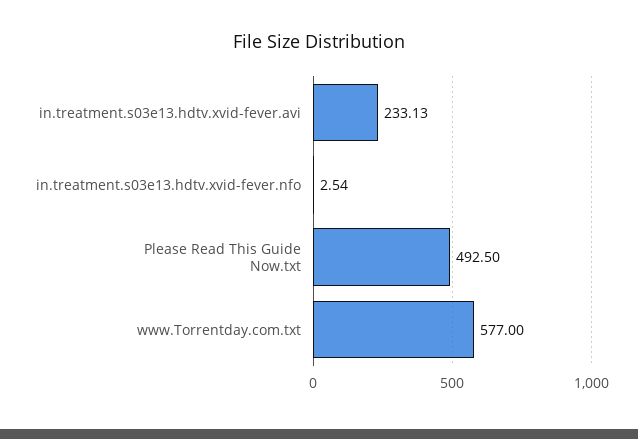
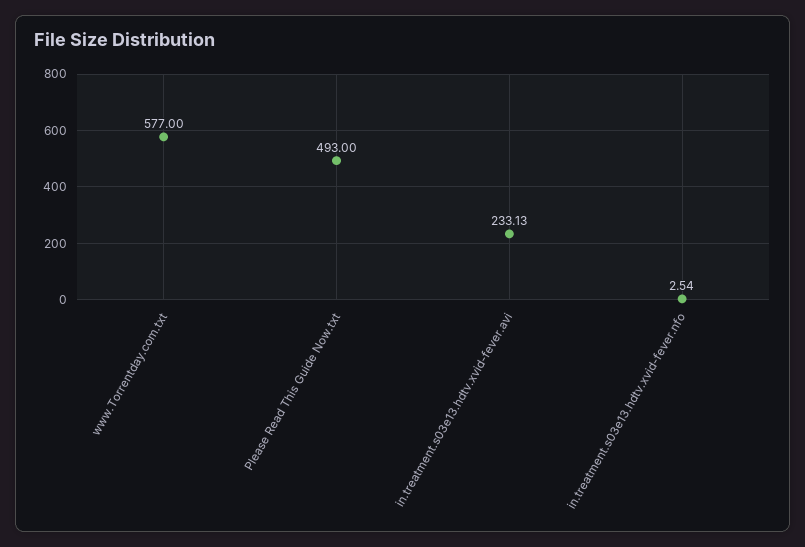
  {
    "in.treatment.s03e13.hdtv.xvid-fever.avi": 233.13,
    "in.treatment.s03e13.hdtv.xvid-fever.nfo": 2.54,
-   "Please Read This Guide Now.txt": 492.5,
+   "Please Read This Guide Now.txt": 493,
    "www.Torrentday.com.txt": 577
  }

